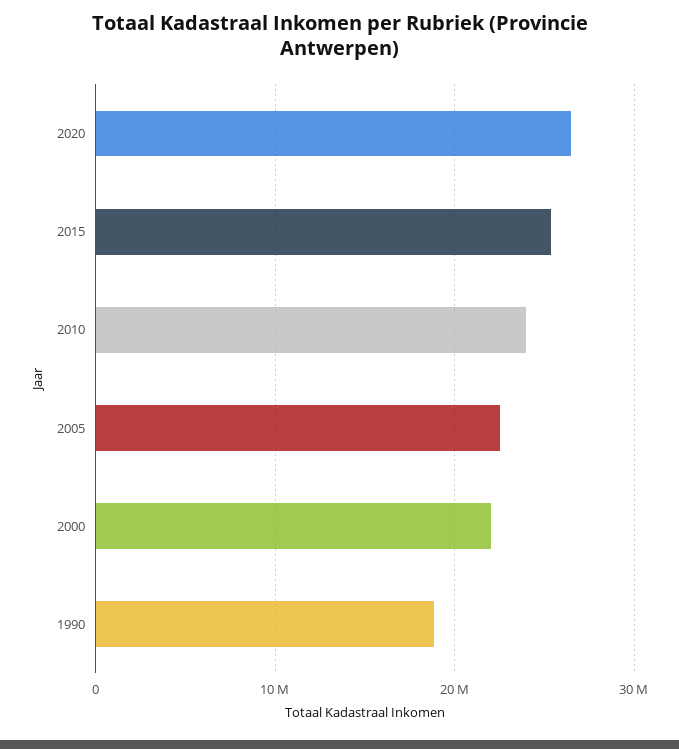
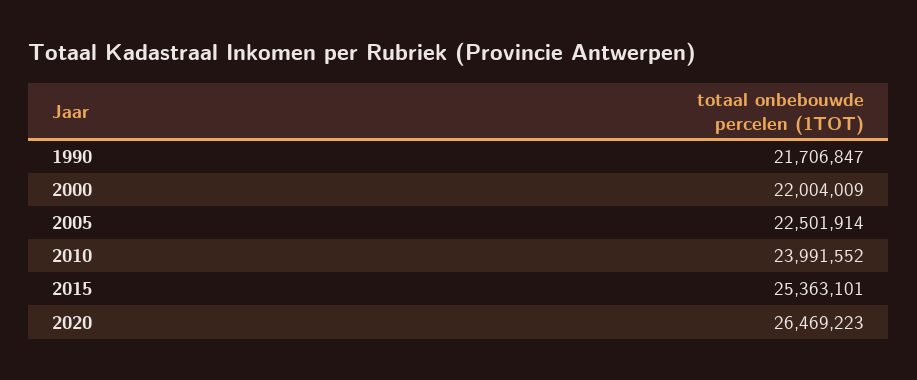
  {
    "2020": 26469223,
    "2015": 25363101,
    "2010": 23991552,
    "2005": 22501914,
    "2000": 22004009,
-   "1990": 19000000
+   "1990": 21706847
  }

